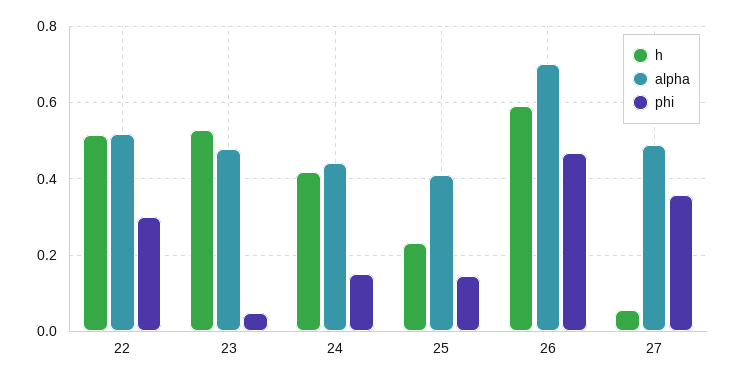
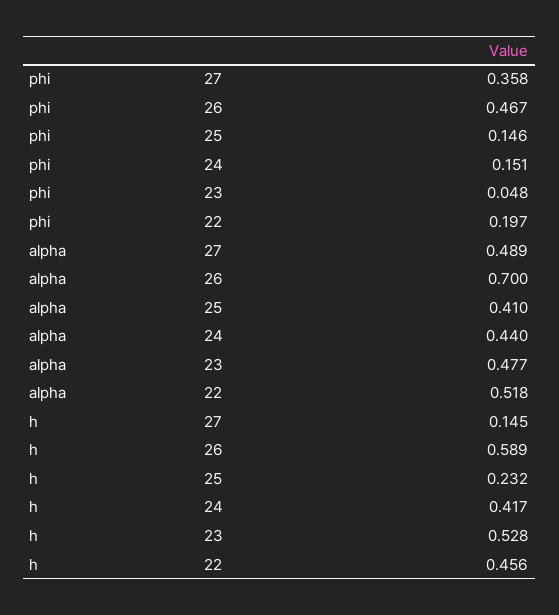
  {
    "h": {
-     "22": 0.52,
+     "22": 0.456,
      "23": 0.528,
      "24": 0.417,
      "25": 0.232,
      "26": 0.589,
-     "27": 0.06
+     "27": 0.145
    },
    "alpha": {
      "22": 0.518,
      "23": 0.477,
      "24": 0.44,
      "25": 0.41,
      "26": 0.7,
      "27": 0.489
    },
    "phi": {
-     "22": 0.3,
+     "22": 0.197,
      "23": 0.048,
      "24": 0.151,
      "25": 0.146,
      "26": 0.467,
      "27": 0.358
    }
  }

